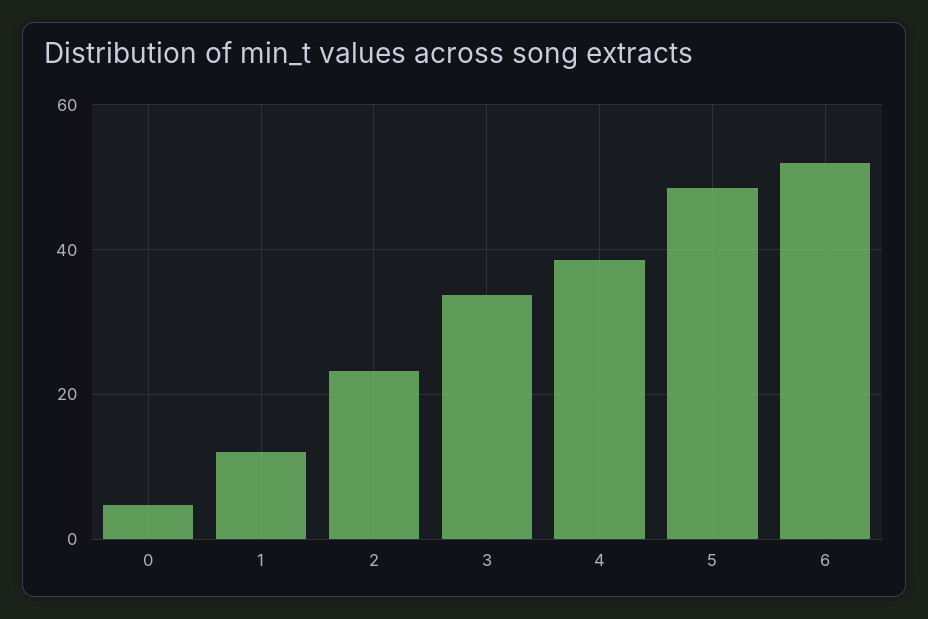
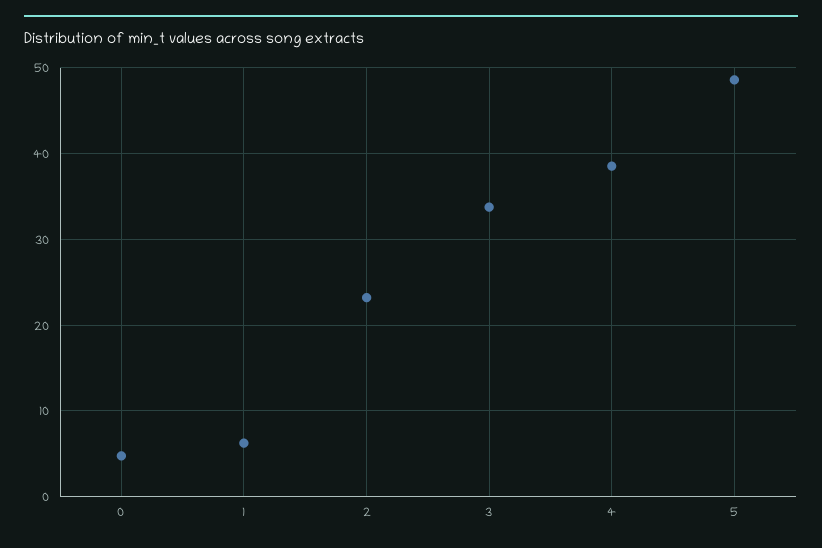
  {
    "0": 5,
-   "1": 12,
+   "1": 6,
    "2": 23,
    "3": 34,
    "4": 39,
-   "5": 49,
+   "5": 49
-   "6": 52
  }

